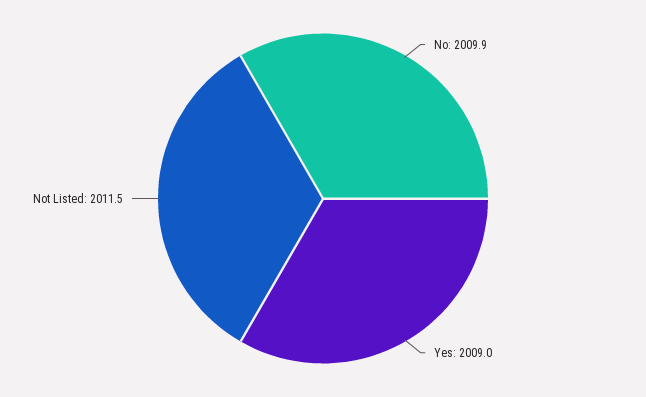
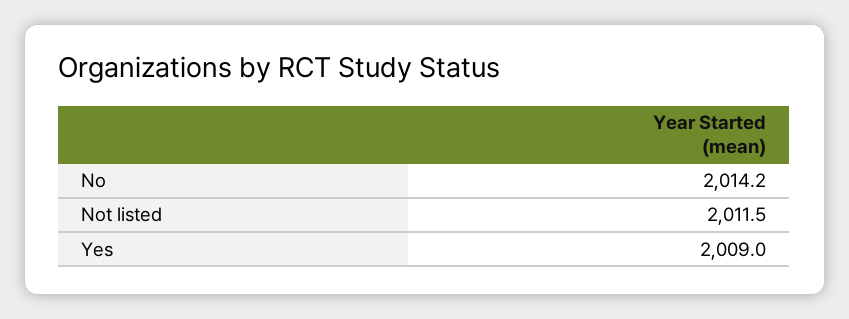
  {
-   "No": 2009.9,
+   "No": 2014.2,
    "Yes": 2009,
    "Not Listed": 2011.5
  }

